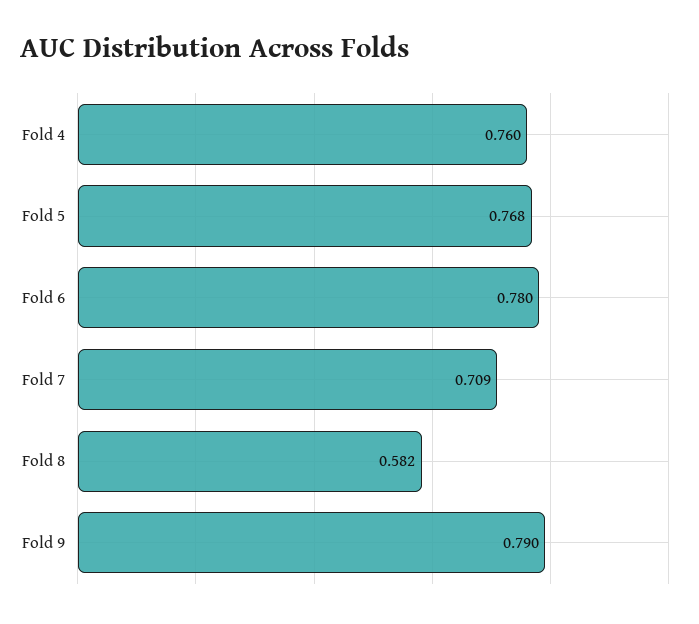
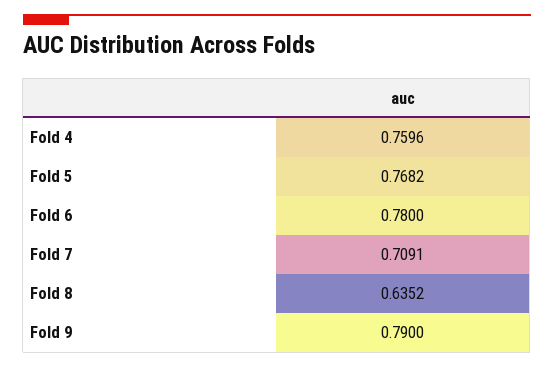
  {
    "Fold 4": 0.7596,
    "Fold 5": 0.7682,
    "Fold 6": 0.78,
    "Fold 7": 0.7091,
-   "Fold 8": 0.582,
+   "Fold 8": 0.6352,
    "Fold 9": 0.79
  }

